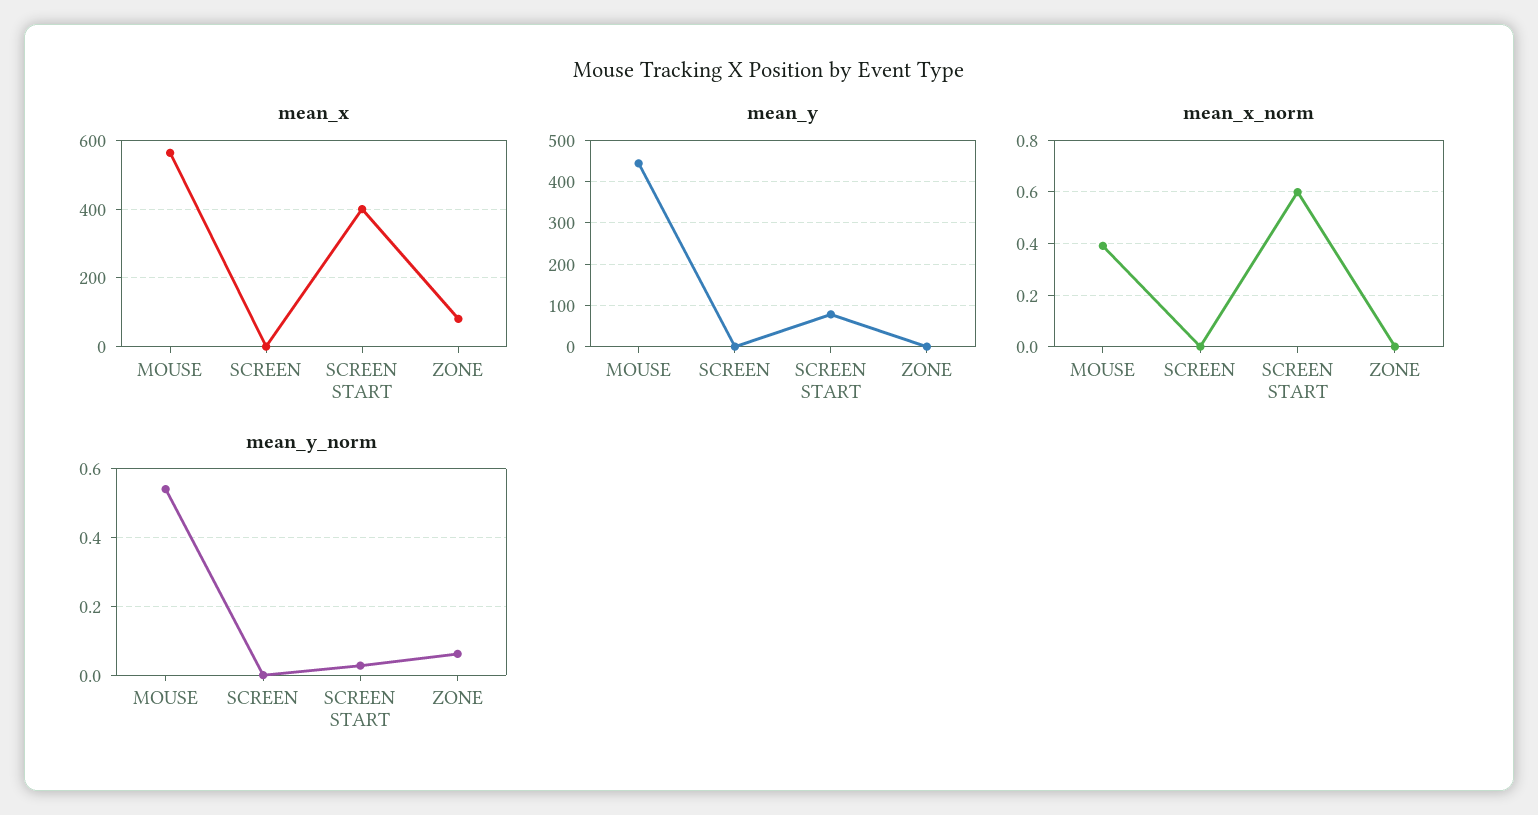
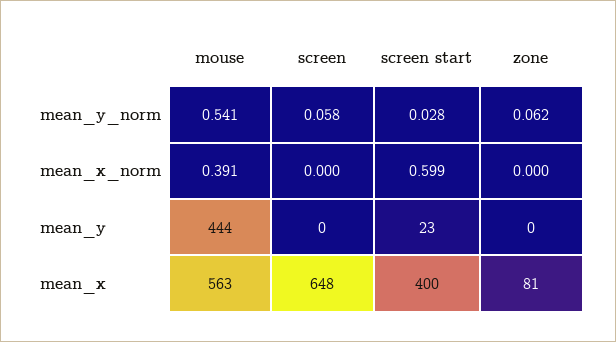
  {
    "mean_x": {
      "MOUSE": 563,
-     "SCREEN": 0,
+     "SCREEN": 648,
      "SCREEN START": 400,
      "ZONE": 81
    },
    "mean_y": {
      "MOUSE": 444,
      "SCREEN": 0,
-     "SCREEN START": 80,
+     "SCREEN START": 23,
      "ZONE": 0
    },
    "mean_x_norm": {
      "MOUSE": 0.391,
      "SCREEN": 0,
      "SCREEN START": 0.599,
      "ZONE": 0
    },
    "mean_y_norm": {
      "MOUSE": 0.541,
-     "SCREEN": 0,
+     "SCREEN": 0.058,
      "SCREEN START": 0.028,
      "ZONE": 0.062
    }
  }

